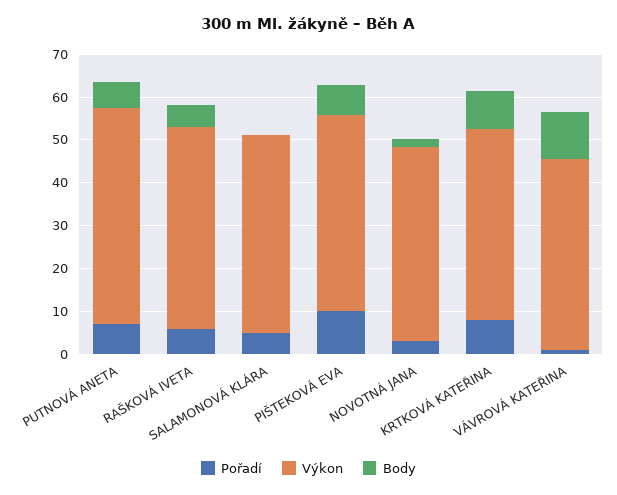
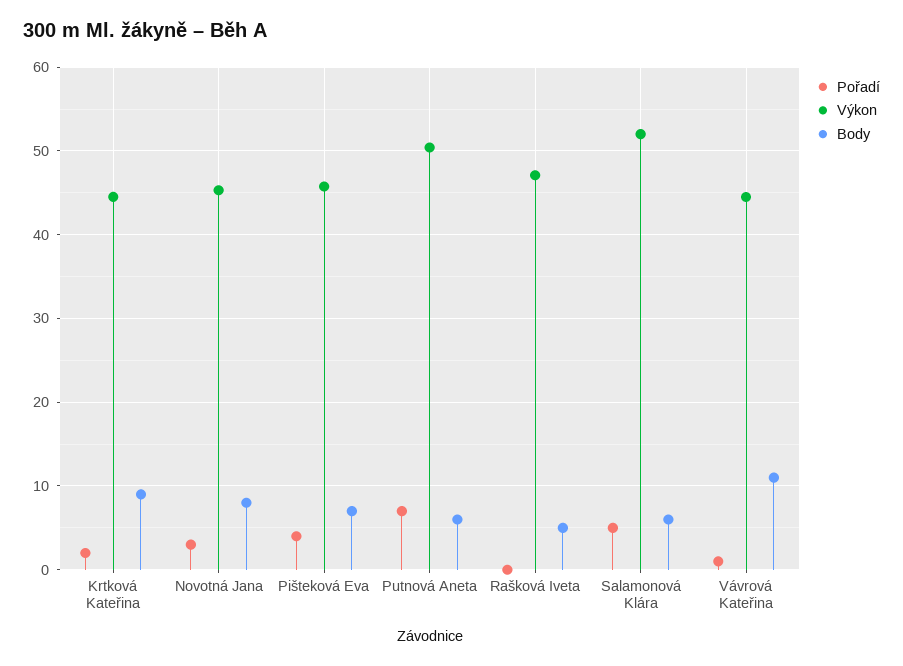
  {
    "Pořadí": {
      "PUTNOVÁ ANETA": 7,
-     "RAŠKOVÁ IVETA": 6,
+     "RAŠKOVÁ IVETA": 0,
      "SALAMONOVÁ KLÁRA": 5,
-     "PIŠTEKOVÁ EVA": 10,
+     "PIŠTEKOVÁ EVA": 4,
      "NOVOTNÁ JANA": 3,
-     "KRTKOVÁ KATEŘINA": 8,
+     "KRTKOVÁ KATEŘINA": 2,
      "VÁVROVÁ KATEŘINA": 1
    },
    "Výkon": {
      "PUTNOVÁ ANETA": 50,
      "RAŠKOVÁ IVETA": 47,
-     "SALAMONOVÁ KLÁRA": 46,
+     "SALAMONOVÁ KLÁRA": 52,
      "PIŠTEKOVÁ EVA": 46,
      "NOVOTNÁ JANA": 45,
      "KRTKOVÁ KATEŘINA": 45,
      "VÁVROVÁ KATEŘINA": 44
    },
    "Body": {
      "PUTNOVÁ ANETA": 6,
      "RAŠKOVÁ IVETA": 5,
-     "SALAMONOVÁ KLÁRA": 0,
+     "SALAMONOVÁ KLÁRA": 6,
      "PIŠTEKOVÁ EVA": 7,
-     "NOVOTNÁ JANA": 2,
+     "NOVOTNÁ JANA": 8,
      "KRTKOVÁ KATEŘINA": 9,
      "VÁVROVÁ KATEŘINA": 11
    }
  }

